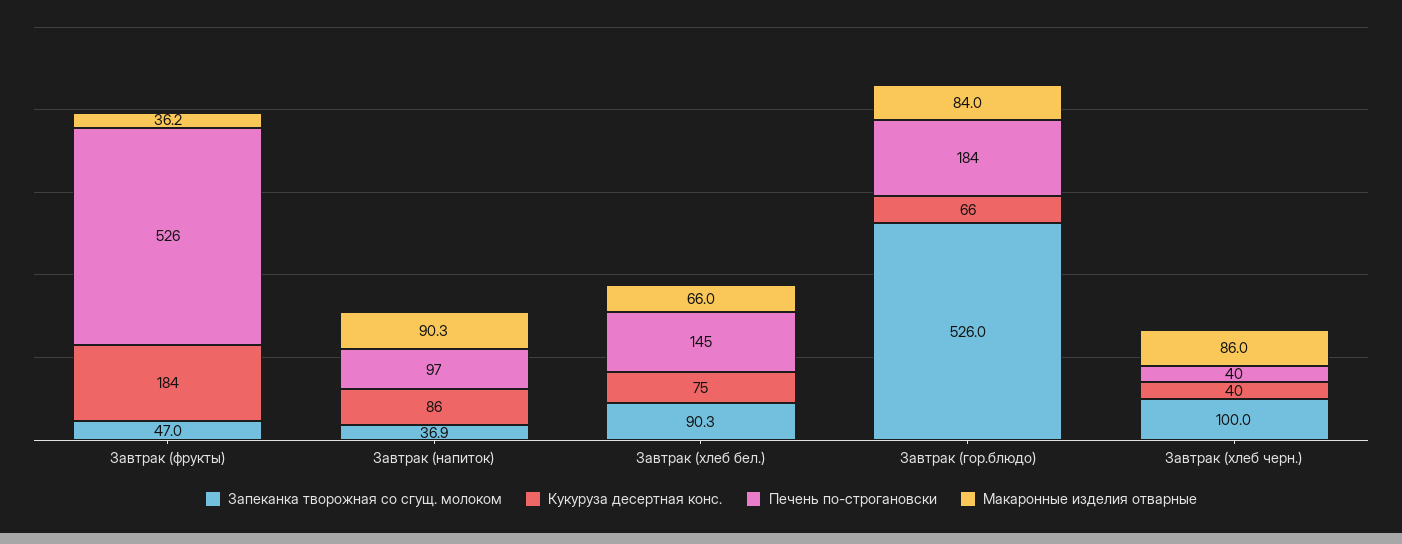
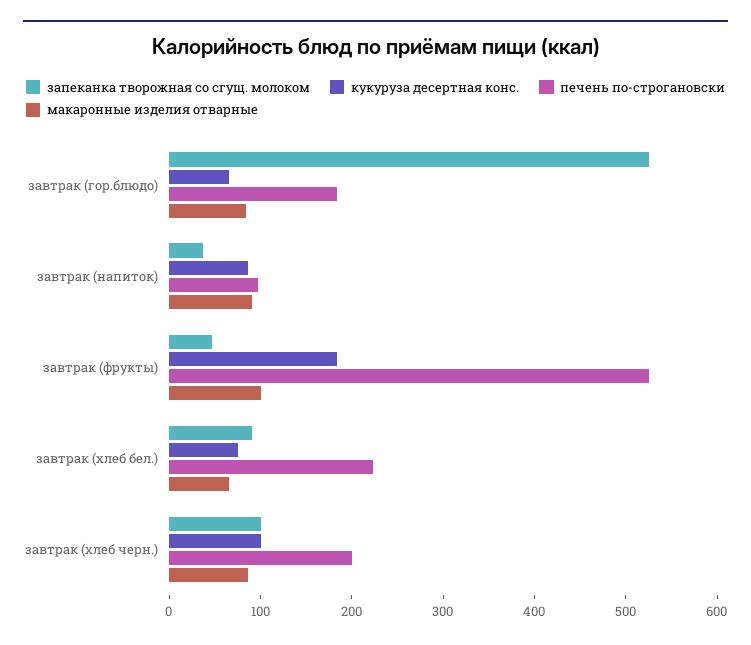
  {
    "Запеканка творожная со сгущ. молоком": {
      "Завтрак (фрукты)": 47,
      "Завтрак (напиток)": 36.9,
      "Завтрак (хлеб бел.)": 90.3,
      "Завтрак (гор.блюдо)": 526,
      "Завтрак (хлеб черн.)": 100
    },
    "Кукуруза десертная конс.": {
      "Завтрак (фрукты)": 184,
      "Завтрак (напиток)": 86,
      "Завтрак (хлеб бел.)": 75,
      "Завтрак (гор.блюдо)": 66,
-     "Завтрак (хлеб черн.)": 40
+     "Завтрак (хлеб черн.)": 100
    },
    "Печень по-строгановски": {
      "Завтрак (фрукты)": 526,
      "Завтрак (напиток)": 97,
-     "Завтрак (хлеб бел.)": 145,
+     "Завтрак (хлеб бел.)": 220,
      "Завтрак (гор.блюдо)": 184,
-     "Завтрак (хлеб черн.)": 40
+     "Завтрак (хлеб черн.)": 200
    },
    "Макаронные изделия отварные": {
-     "Завтрак (фрукты)": 36.2,
+     "Завтрак (фрукты)": 100,
      "Завтрак (напиток)": 90.3,
      "Завтрак (хлеб бел.)": 66,
      "Завтрак (гор.блюдо)": 84,
      "Завтрак (хлеб черн.)": 86
    }
  }

